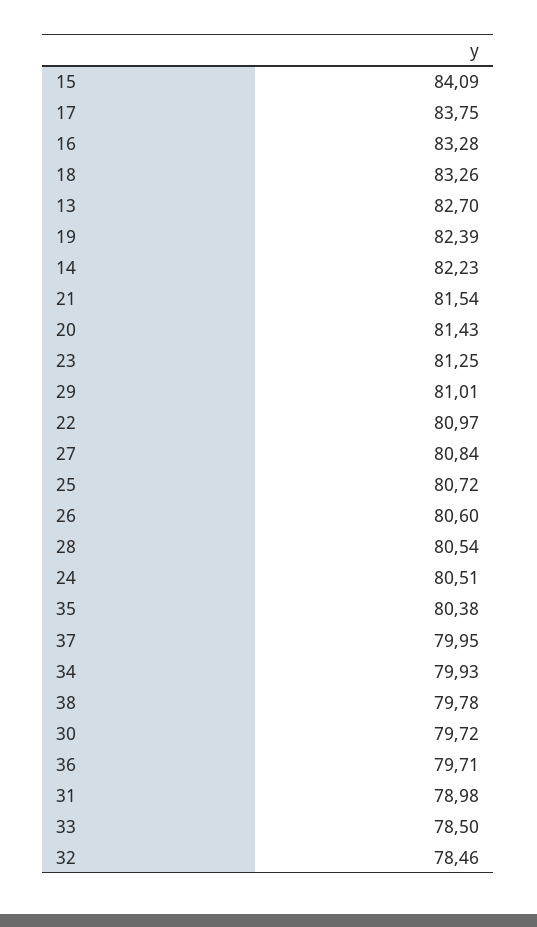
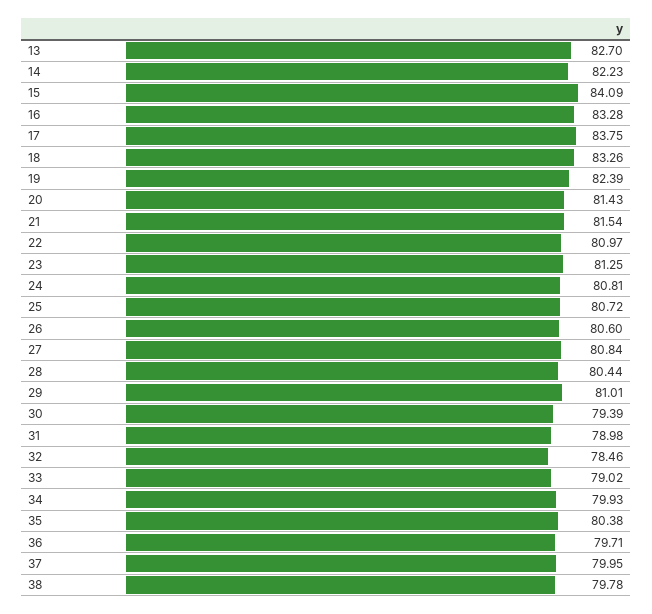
  {
    "15": 84.09,
    "17": 83.75,
    "16": 83.28,
    "18": 83.26,
    "13": 82.7,
    "19": 82.39,
    "14": 82.23,
    "21": 81.54,
    "20": 81.43,
    "23": 81.25,
    "29": 81.01,
    "22": 80.97,
    "27": 80.84,
    "25": 80.72,
    "26": 80.6,
-   "28": 80.54,
+   "28": 80.44,
-   "24": 80.51,
+   "24": 80.81,
    "35": 80.38,
    "37": 79.95,
    "34": 79.93,
    "38": 79.78,
-   "30": 79.72,
+   "30": 79.39,
    "36": 79.71,
    "31": 78.98,
-   "33": 78.5,
+   "33": 79.02,
    "32": 78.46
  }

